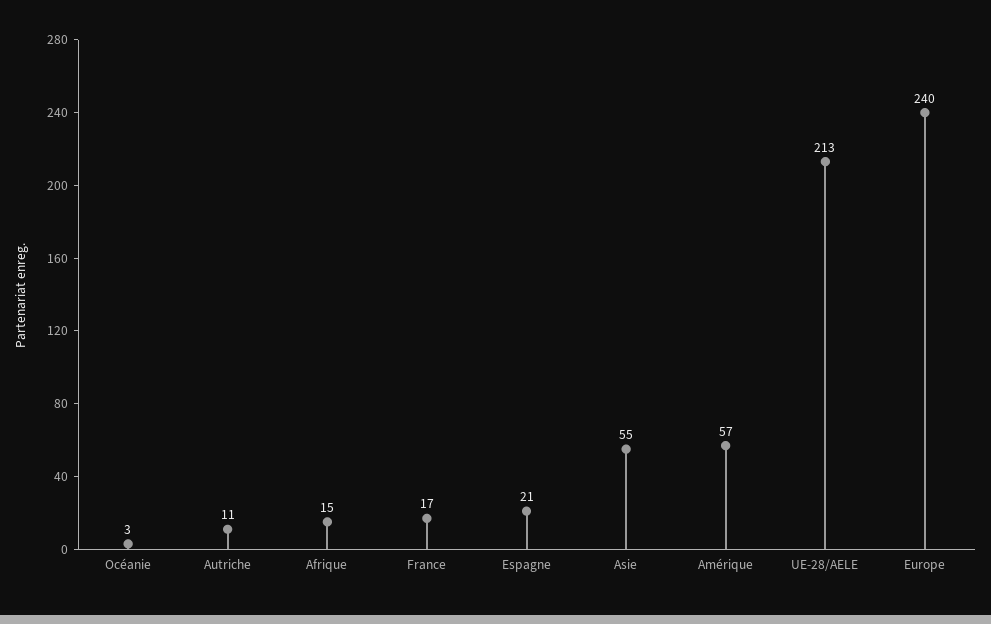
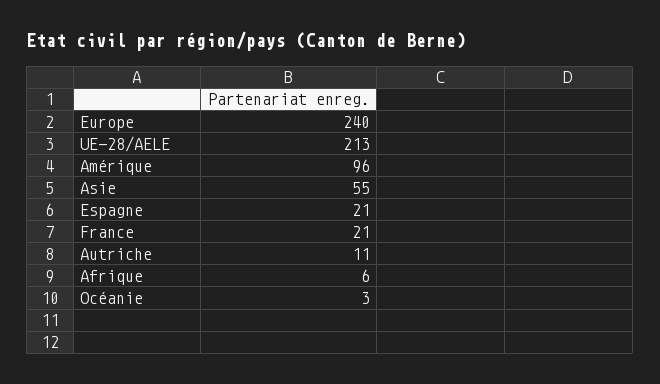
  {
    "Océanie": 3,
    "Autriche": 11,
-   "Afrique": 15,
+   "Afrique": 6,
-   "France": 17,
+   "France": 21,
    "Espagne": 21,
    "Asie": 55,
-   "Amérique": 57,
+   "Amérique": 96,
    "UE-28/AELE": 213,
    "Europe": 240
  }

